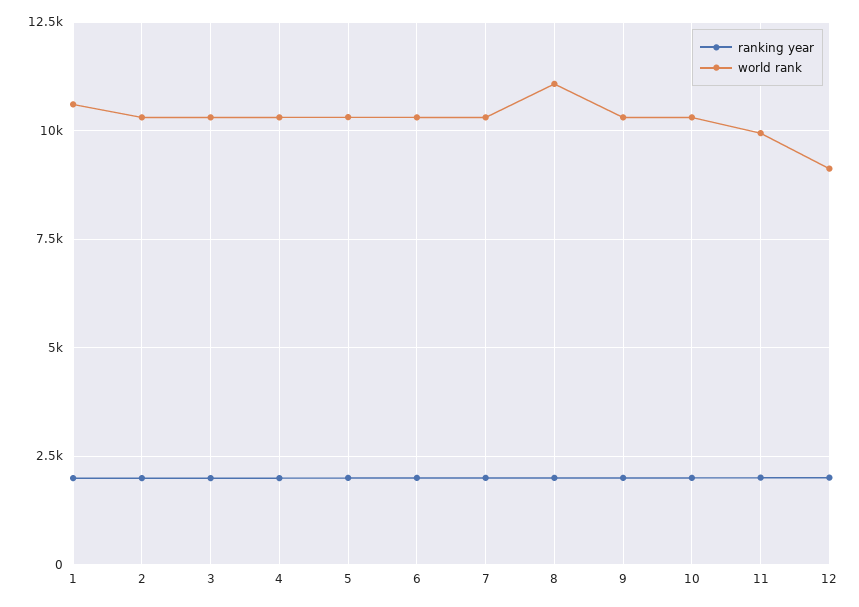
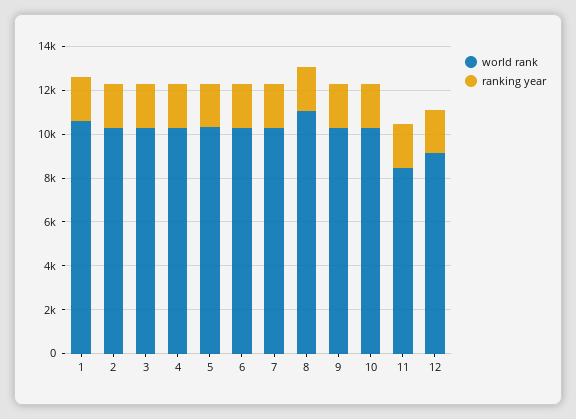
  {
    "ranking year": {
      "1": 2000,
      "2": 2000,
      "3": 2000,
      "4": 2000,
      "5": 2000,
      "6": 2000,
      "7": 2000,
      "8": 2000,
      "9": 2000,
      "10": 2000,
      "11": 2000,
      "12": 2000
    },
    "world rank": {
      "1": 10500,
      "2": 10250,
      "3": 10250,
      "4": 10250,
      "5": 10250,
      "6": 10250,
      "7": 10250,
      "8": 11000,
      "9": 10250,
      "10": 10250,
-     "11": 10000,
+     "11": 8500,
      "12": 9000
    }
  }

